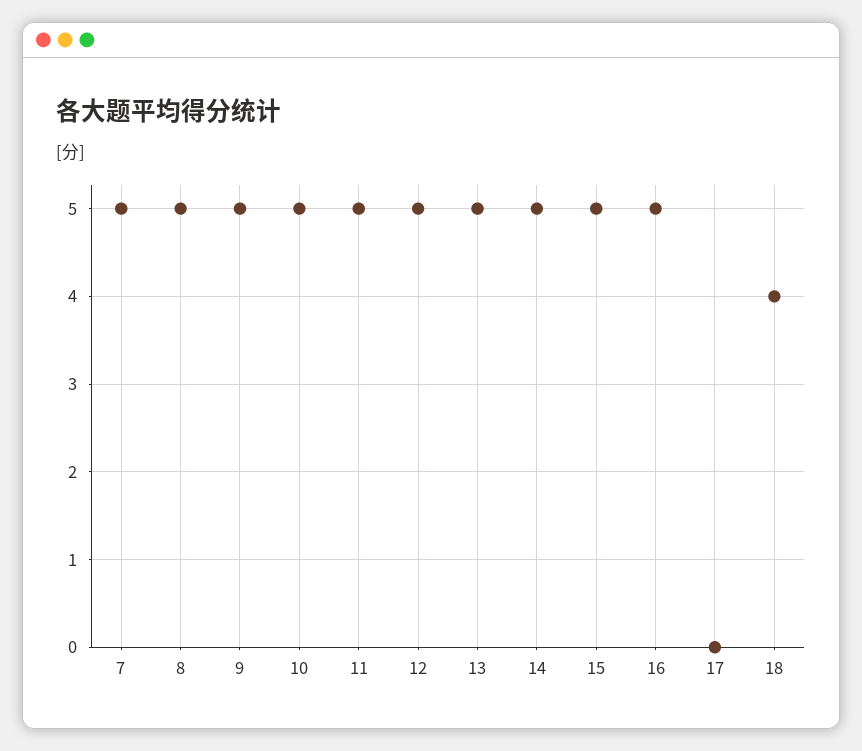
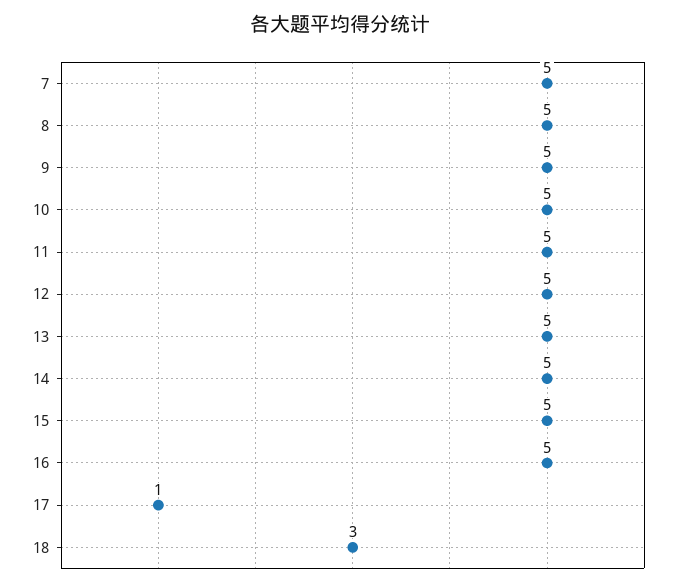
  {
    "7": 5,
    "8": 5,
    "9": 5,
    "10": 5,
    "11": 5,
    "12": 5,
    "13": 5,
    "14": 5,
    "15": 5,
    "16": 5,
-   "17": 0,
+   "17": 1,
-   "18": 4
+   "18": 3
  }

